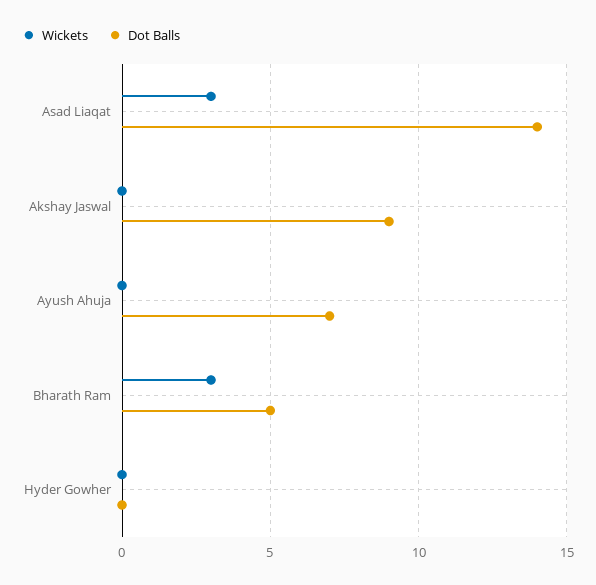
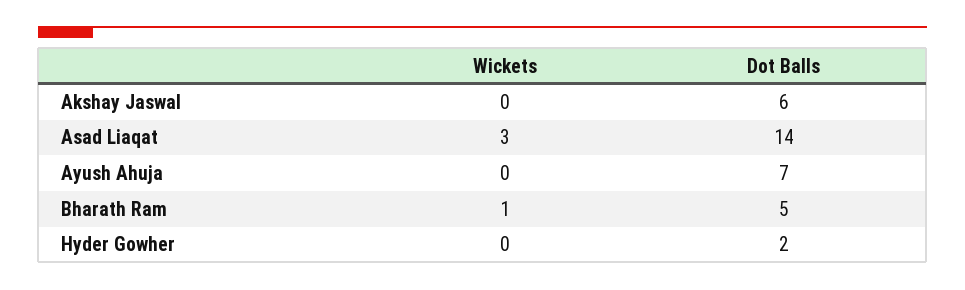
  {
    "Wickets": {
      "Asad Liaqat": 3,
      "Akshay Jaswal": 0,
      "Ayush Ahuja": 0,
-     "Bharath Ram": 3,
+     "Bharath Ram": 1,
      "Hyder Gowher": 0
    },
    "Dot Balls": {
      "Asad Liaqat": 14,
-     "Akshay Jaswal": 9,
+     "Akshay Jaswal": 6,
      "Ayush Ahuja": 7,
      "Bharath Ram": 5,
-     "Hyder Gowher": 0
+     "Hyder Gowher": 2
    }
  }

